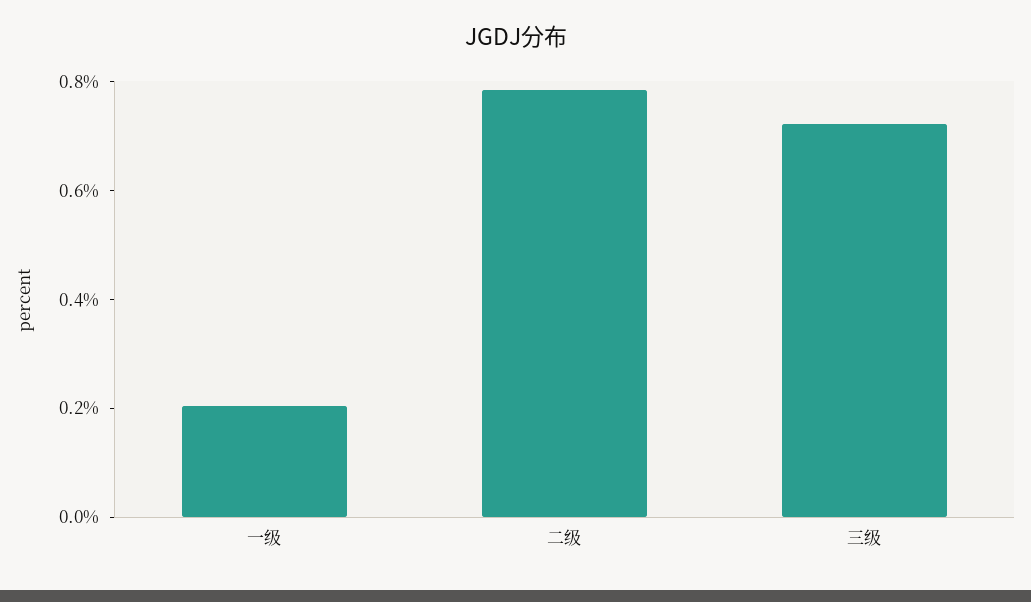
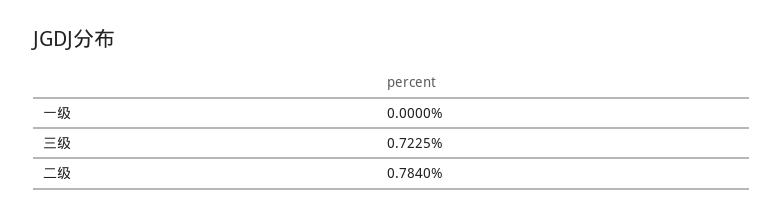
  {
-   "一级": 0.2,
+   "一级": 0,
    "二级": 0.784,
    "三级": 0.7225
  }

